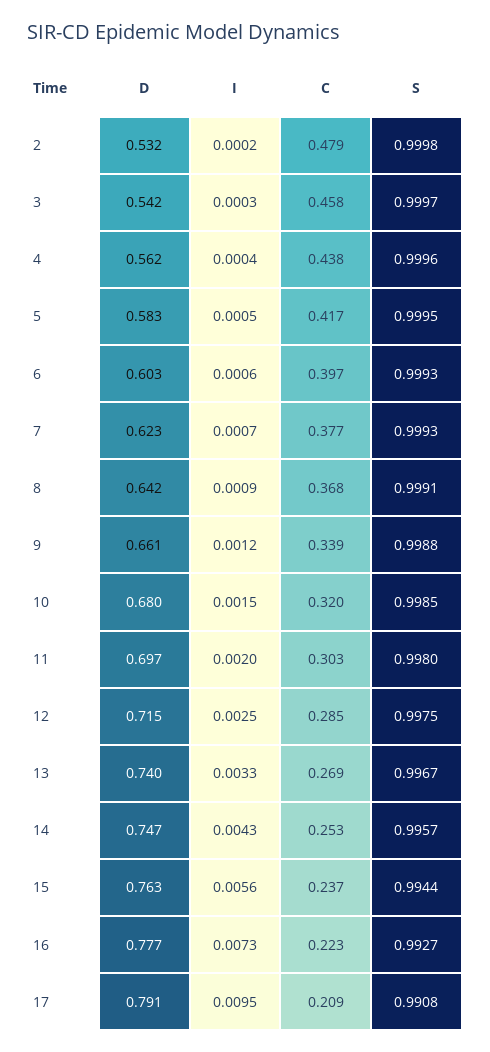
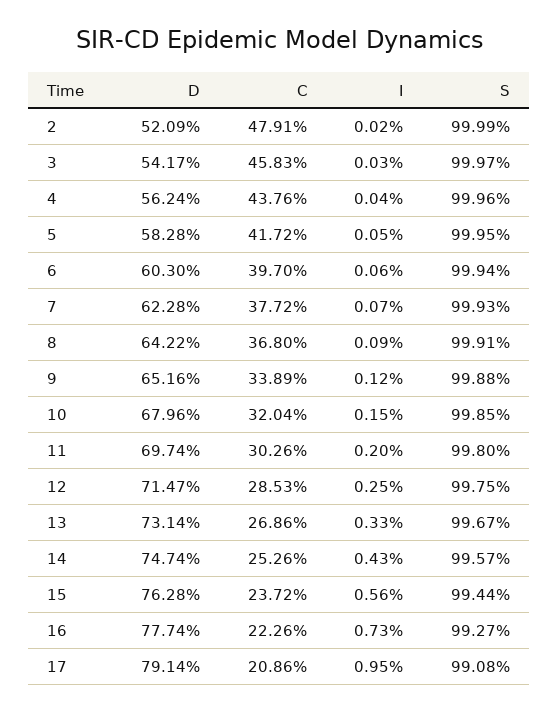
  {
    "D": {
-     "2": 0.532,
+     "2": 0.5209,
      "3": 0.5417,
      "4": 0.5624,
      "5": 0.5828,
      "6": 0.603,
      "7": 0.6228,
      "8": 0.6422,
-     "9": 0.661,
+     "9": 0.6516,
      "10": 0.6796,
      "11": 0.6974,
      "12": 0.7147,
-     "13": 0.74,
+     "13": 0.7314,
      "14": 0.7474,
      "15": 0.7628,
      "16": 0.7774,
      "17": 0.7914
    },
    "I": {
      "2": 0.0002,
      "3": 0.0003,
      "4": 0.0004,
      "5": 0.0005,
      "6": 0.0006,
      "7": 0.0007,
      "8": 0.0009,
      "9": 0.0012,
      "10": 0.0015,
      "11": 0.002,
      "12": 0.0025,
      "13": 0.0033,
      "14": 0.0043,
      "15": 0.0056,
      "16": 0.0073,
      "17": 0.0095
    },
    "C": {
      "2": 0.4791,
      "3": 0.4583,
      "4": 0.4376,
      "5": 0.4172,
      "6": 0.397,
      "7": 0.3772,
      "8": 0.368,
      "9": 0.3389,
      "10": 0.3204,
      "11": 0.3026,
      "12": 0.2853,
      "13": 0.2686,
      "14": 0.2526,
      "15": 0.2372,
      "16": 0.2226,
      "17": 0.2086
    },
    "S": {
-     "2": 0.9998,
+     "2": 0.9999,
      "3": 0.9997,
      "4": 0.9996,
      "5": 0.9995,
-     "6": 0.9993,
+     "6": 0.9994,
      "7": 0.9993,
      "8": 0.9991,
      "9": 0.9988,
      "10": 0.9985,
      "11": 0.998,
      "12": 0.9975,
      "13": 0.9967,
      "14": 0.9957,
      "15": 0.9944,
      "16": 0.9927,
      "17": 0.9908
    }
  }

